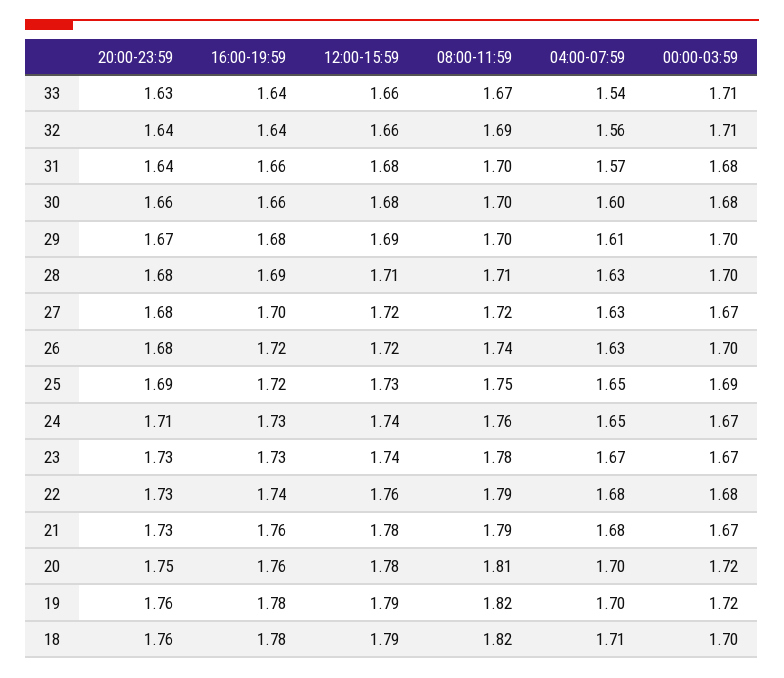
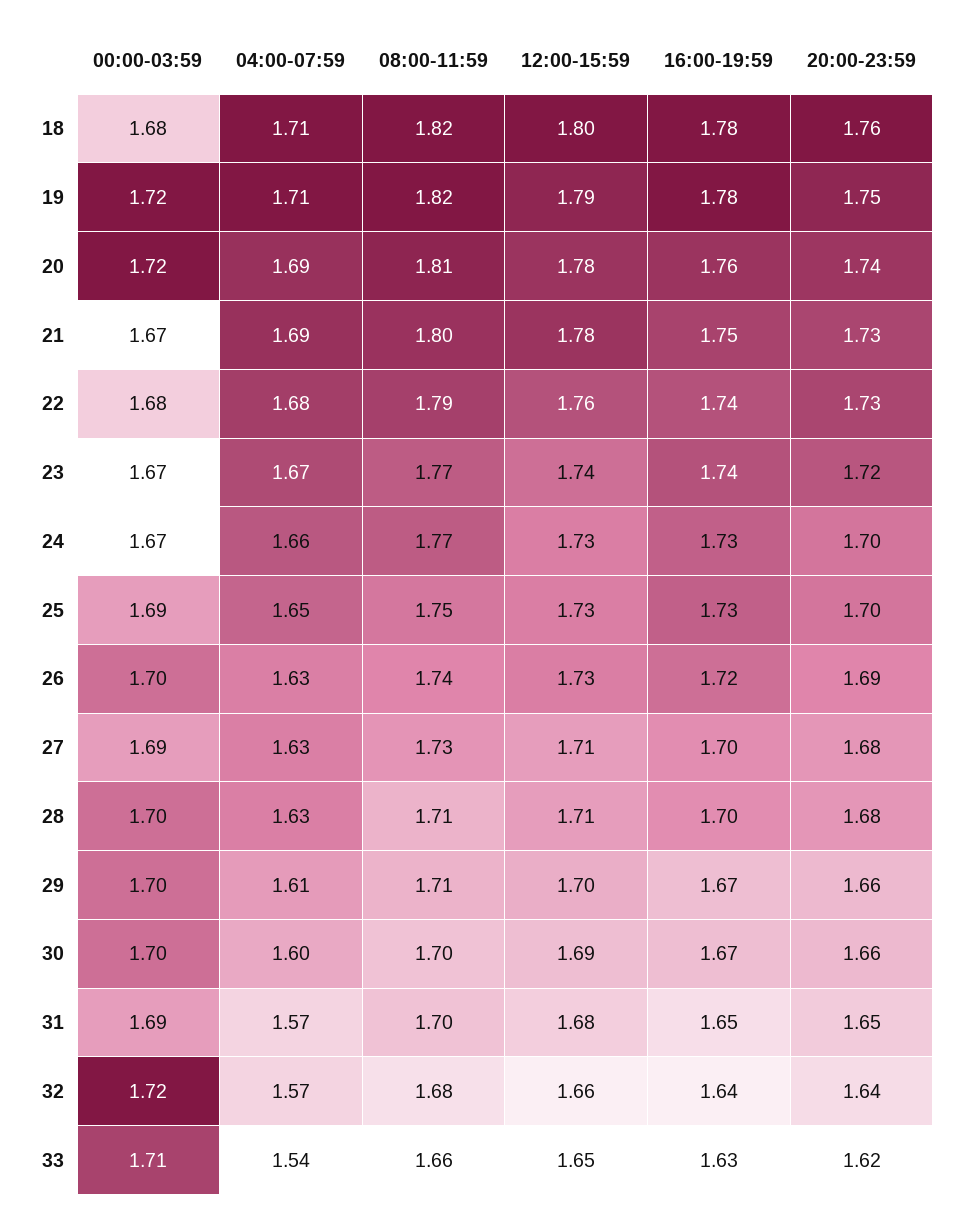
  {
    "20:00-23:59": {
-     "33": 1.63,
+     "33": 1.62,
      "32": 1.64,
-     "31": 1.64,
+     "31": 1.65,
      "30": 1.66,
-     "29": 1.67,
+     "29": 1.66,
      "28": 1.68,
      "27": 1.68,
-     "26": 1.68,
+     "26": 1.69,
-     "25": 1.69,
+     "25": 1.7,
-     "24": 1.71,
+     "24": 1.7,
-     "23": 1.73,
+     "23": 1.72,
      "22": 1.73,
      "21": 1.73,
-     "20": 1.75,
+     "20": 1.74,
-     "19": 1.76,
+     "19": 1.75,
      "18": 1.76
    },
    "16:00-19:59": {
-     "33": 1.64,
+     "33": 1.63,
      "32": 1.64,
-     "31": 1.66,
+     "31": 1.65,
-     "30": 1.66,
+     "30": 1.67,
-     "29": 1.68,
+     "29": 1.67,
-     "28": 1.69,
+     "28": 1.7,
      "27": 1.7,
      "26": 1.72,
-     "25": 1.72,
+     "25": 1.73,
      "24": 1.73,
-     "23": 1.73,
+     "23": 1.74,
      "22": 1.74,
-     "21": 1.76,
+     "21": 1.75,
      "20": 1.76,
      "19": 1.78,
      "18": 1.78
    },
    "12:00-15:59": {
-     "33": 1.66,
+     "33": 1.65,
      "32": 1.66,
      "31": 1.68,
-     "30": 1.68,
+     "30": 1.69,
-     "29": 1.69,
+     "29": 1.7,
      "28": 1.71,
-     "27": 1.72,
+     "27": 1.71,
-     "26": 1.72,
+     "26": 1.73,
      "25": 1.73,
-     "24": 1.74,
+     "24": 1.73,
      "23": 1.74,
      "22": 1.76,
      "21": 1.78,
      "20": 1.78,
      "19": 1.79,
-     "18": 1.79
+     "18": 1.8
    },
    "08:00-11:59": {
-     "33": 1.67,
+     "33": 1.66,
-     "32": 1.69,
+     "32": 1.68,
      "31": 1.7,
      "30": 1.7,
-     "29": 1.7,
+     "29": 1.71,
      "28": 1.71,
-     "27": 1.72,
+     "27": 1.73,
      "26": 1.74,
      "25": 1.75,
-     "24": 1.76,
+     "24": 1.77,
-     "23": 1.78,
+     "23": 1.77,
      "22": 1.79,
-     "21": 1.79,
+     "21": 1.8,
      "20": 1.81,
      "19": 1.82,
      "18": 1.82
    },
    "04:00-07:59": {
      "33": 1.54,
-     "32": 1.56,
+     "32": 1.57,
      "31": 1.57,
      "30": 1.6,
      "29": 1.61,
      "28": 1.63,
      "27": 1.63,
      "26": 1.63,
      "25": 1.65,
-     "24": 1.65,
+     "24": 1.66,
      "23": 1.67,
      "22": 1.68,
-     "21": 1.68,
+     "21": 1.69,
-     "20": 1.7,
+     "20": 1.69,
-     "19": 1.7,
+     "19": 1.71,
      "18": 1.71
    },
    "00:00-03:59": {
      "33": 1.71,
-     "32": 1.71,
+     "32": 1.72,
-     "31": 1.68,
+     "31": 1.69,
-     "30": 1.68,
+     "30": 1.7,
      "29": 1.7,
      "28": 1.7,
-     "27": 1.67,
+     "27": 1.69,
      "26": 1.7,
      "25": 1.69,
      "24": 1.67,
      "23": 1.67,
      "22": 1.68,
      "21": 1.67,
      "20": 1.72,
      "19": 1.72,
-     "18": 1.7
+     "18": 1.68
    }
  }

